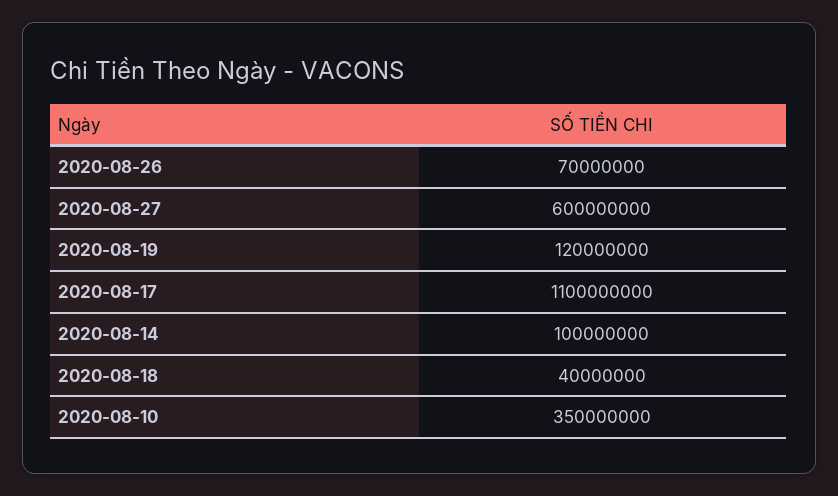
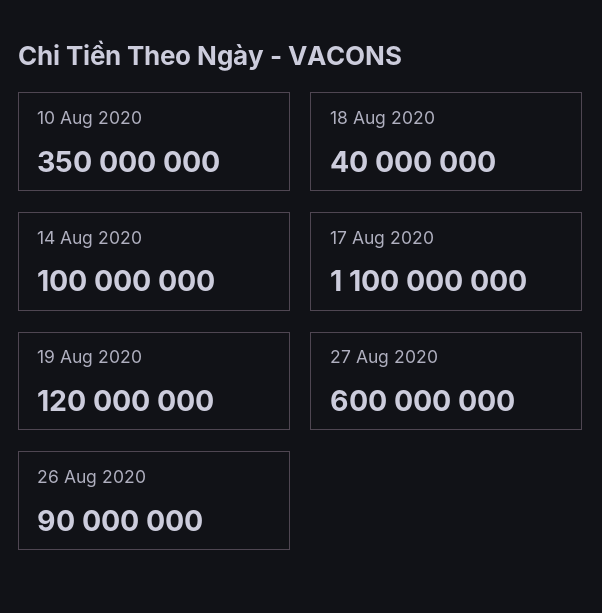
  {
-   "2020-08-26": 70000000,
+   "2020-08-26": 90000000,
    "2020-08-27": 600000000,
    "2020-08-19": 120000000,
    "2020-08-17": 1100000000,
    "2020-08-14": 100000000,
    "2020-08-18": 40000000,
    "2020-08-10": 350000000
  }

